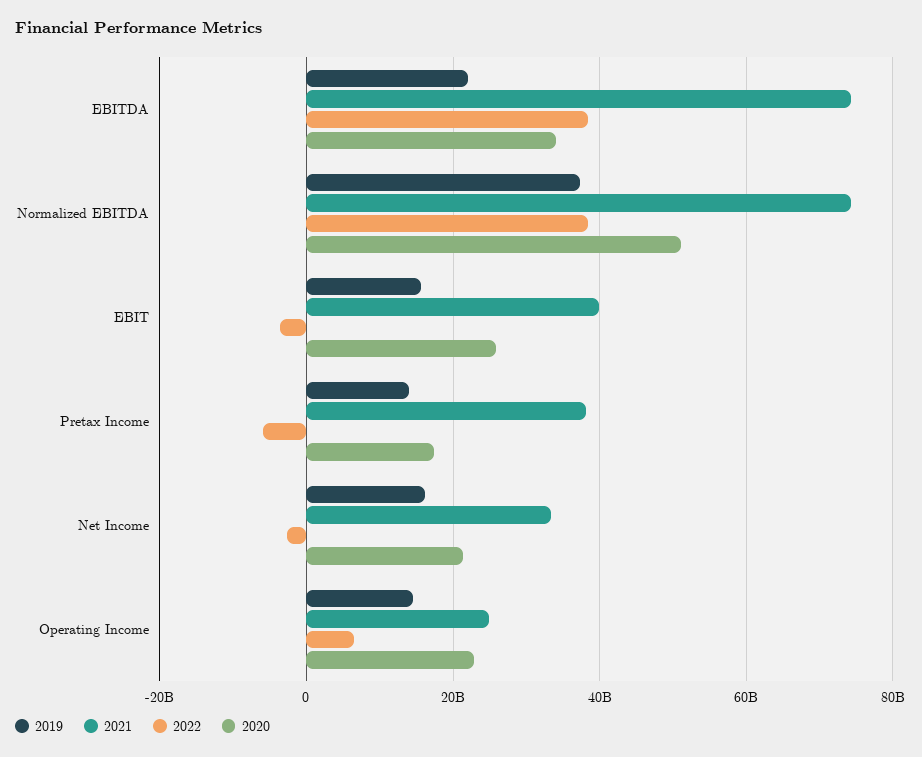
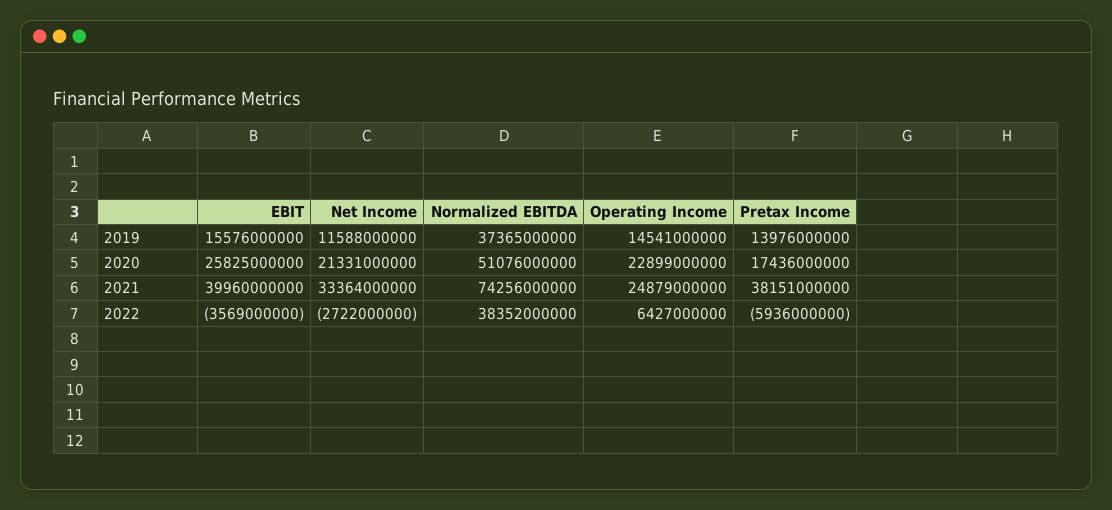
  {
    "2019": {
-     "EBITDA": 22000000000,
      "Normalized EBITDA": 37365000000,
      "EBIT": 15576000000,
      "Pretax Income": 13976000000,
-     "Net Income": 16000000000,
+     "Net Income": 11588000000,
      "Operating Income": 14541000000
    },
    "2021": {
-     "EBITDA": 74000000000,
      "Normalized EBITDA": 74256000000,
      "EBIT": 39960000000,
      "Pretax Income": 38151000000,
      "Net Income": 33364000000,
      "Operating Income": 24879000000
    },
    "2022": {
-     "EBITDA": 38000000000,
      "Normalized EBITDA": 38352000000,
      "EBIT": -3569000000,
      "Pretax Income": -5936000000,
      "Net Income": -2722000000,
      "Operating Income": 6427000000
    },
    "2020": {
-     "EBITDA": 34000000000,
      "Normalized EBITDA": 51076000000,
      "EBIT": 25825000000,
      "Pretax Income": 17436000000,
      "Net Income": 21331000000,
      "Operating Income": 22899000000
    }
  }

